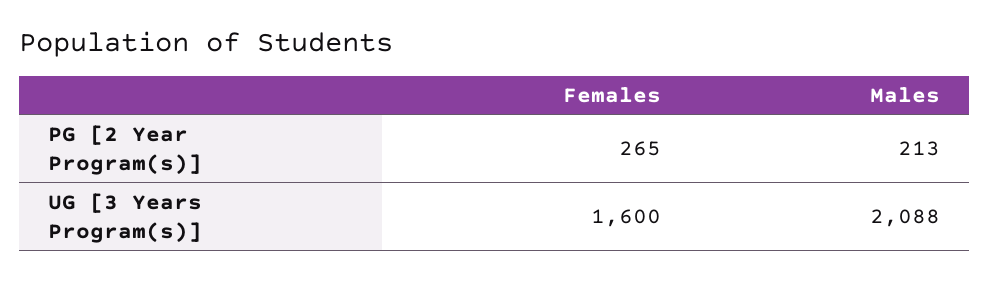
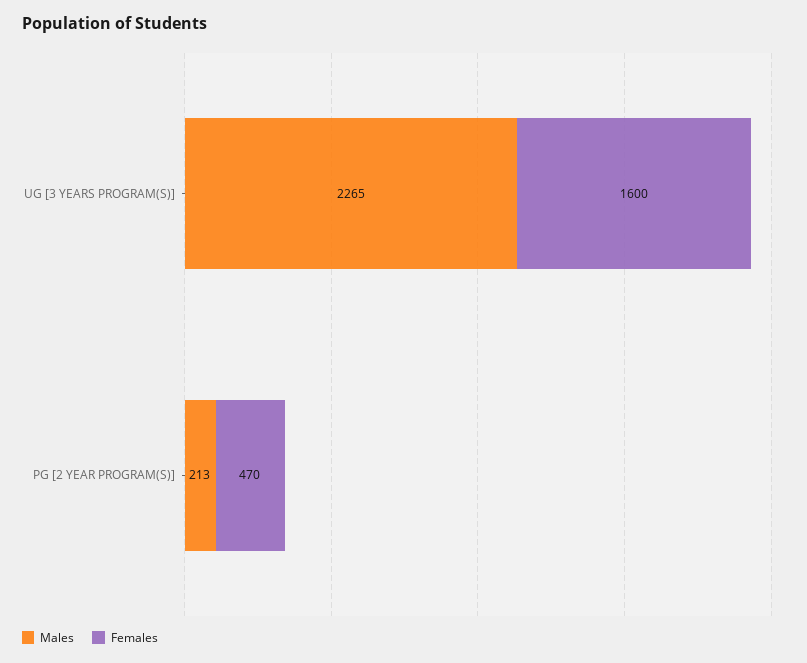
  {
    "Females": {
-     "PG [2 Year Program(s)]": 265,
+     "PG [2 Year Program(s)]": 470,
      "UG [3 Years Program(s)]": 1600
    },
    "Males": {
      "PG [2 Year Program(s)]": 213,
-     "UG [3 Years Program(s)]": 2088
+     "UG [3 Years Program(s)]": 2265
    }
  }

